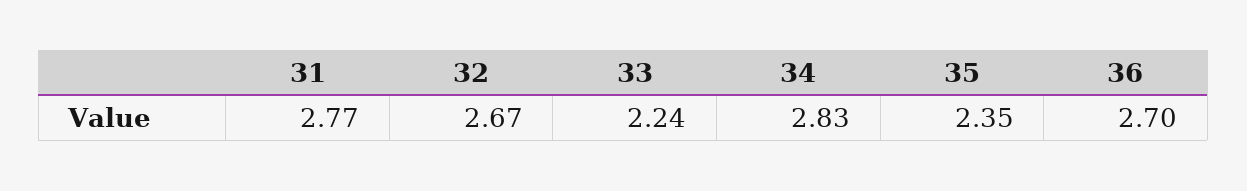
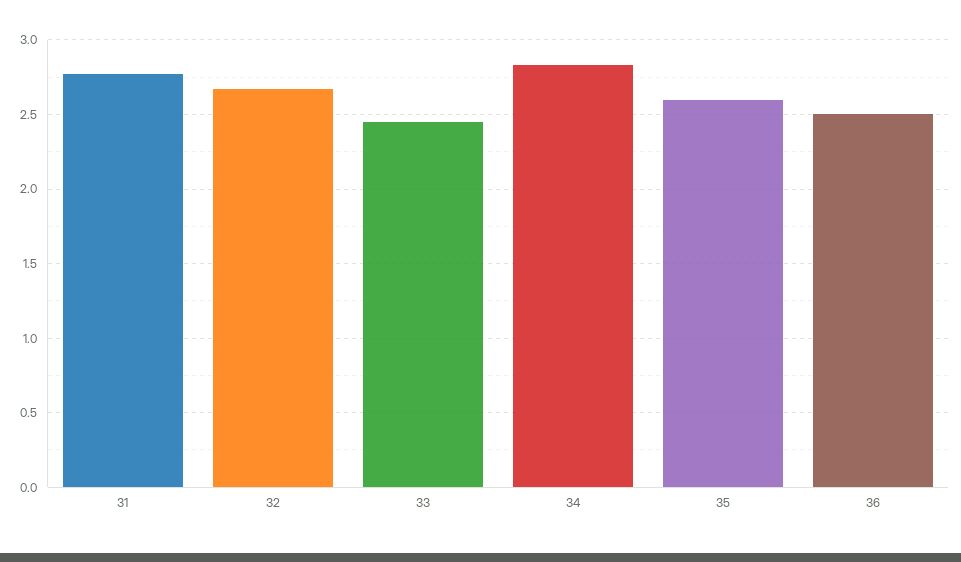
  {
    "31": 2.77,
    "32": 2.67,
-   "33": 2.24,
+   "33": 2.45,
    "34": 2.83,
-   "35": 2.35,
+   "35": 2.6,
-   "36": 2.7
+   "36": 2.5
  }

